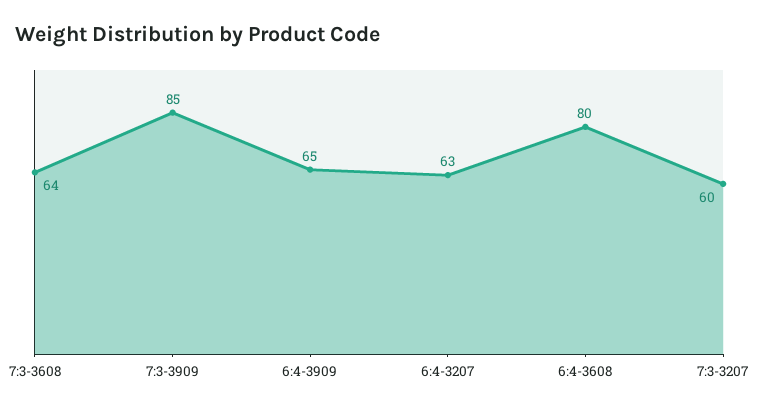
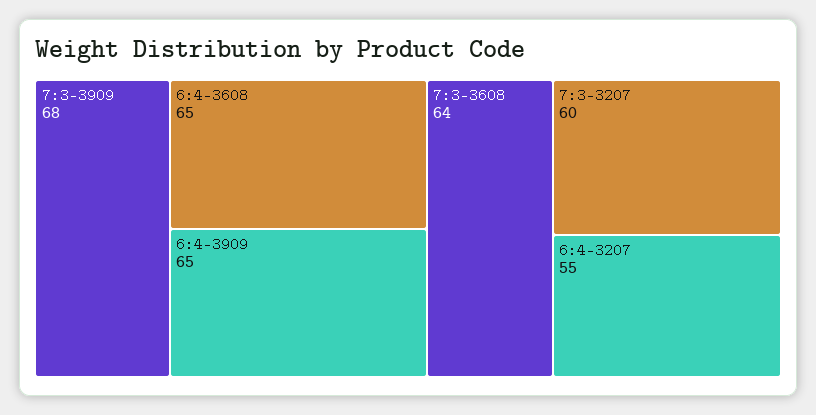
  {
    "7:3-3608": 64,
-   "7:3-3909": 85,
+   "7:3-3909": 68,
    "6:4-3909": 65,
-   "6:4-3207": 63,
+   "6:4-3207": 55,
-   "6:4-3608": 80,
+   "6:4-3608": 65,
    "7:3-3207": 60
  }

